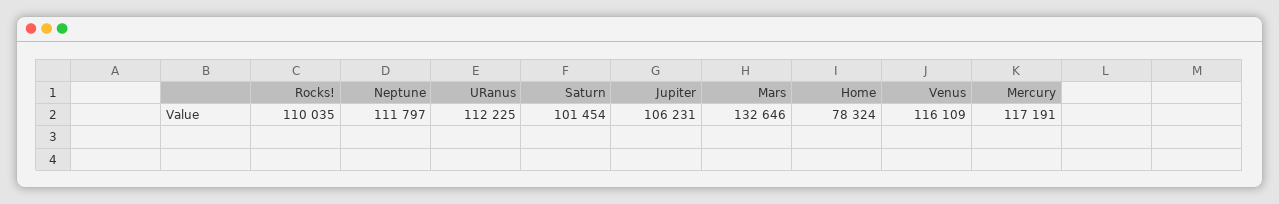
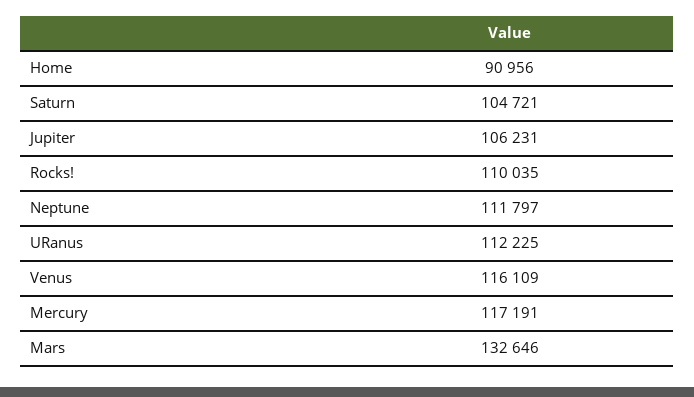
  {
    "Rocks!": 110035,
    "Neptune": 111797,
    "URanus": 112225,
-   "Saturn": 101454,
+   "Saturn": 104721,
    "Jupiter": 106231,
    "Mars": 132646,
-   "Home": 78324,
+   "Home": 90956,
    "Venus": 116109,
    "Mercury": 117191
  }

